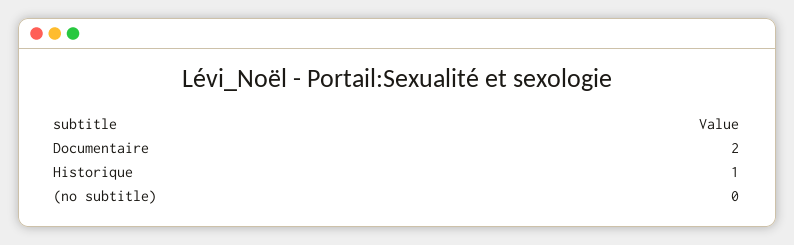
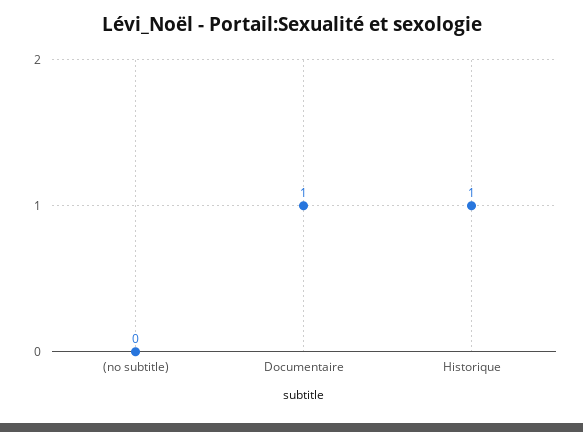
  {
-   "Documentaire": 2,
+   "Documentaire": 1,
    "Historique": 1,
    "(no subtitle)": 0
  }

